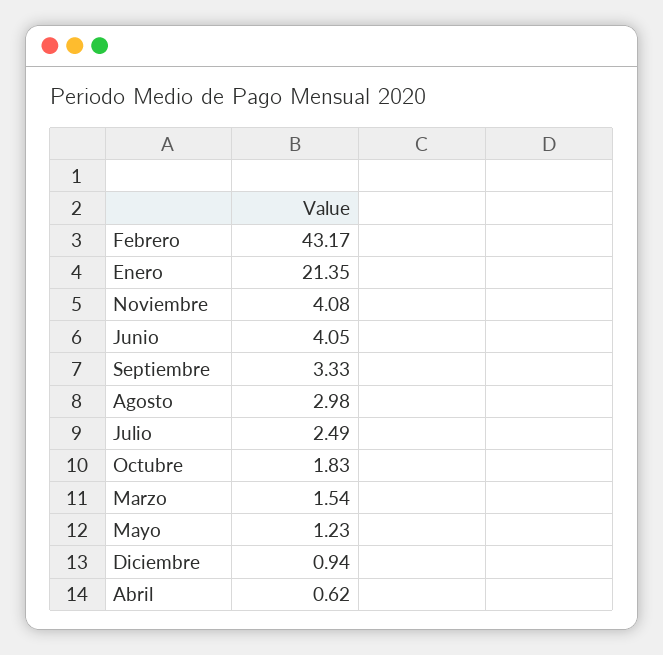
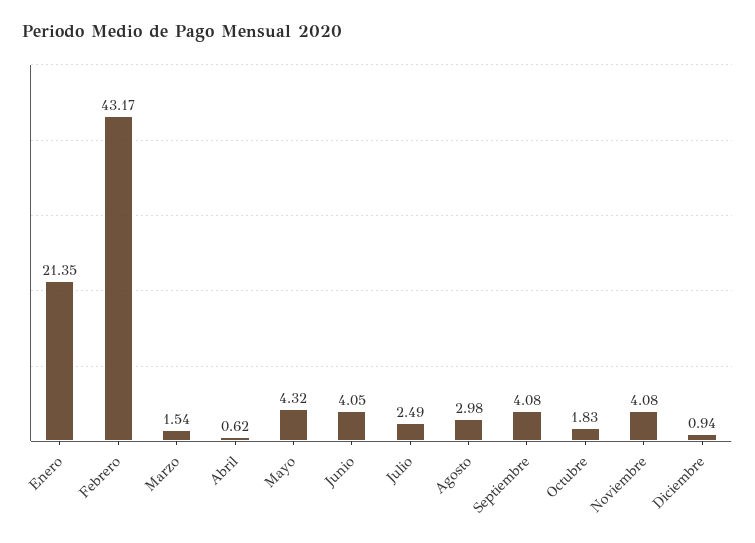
  {
    "Febrero": 43.17,
    "Enero": 21.35,
    "Noviembre": 4.08,
    "Junio": 4.05,
-   "Septiembre": 3.33,
+   "Septiembre": 4.08,
    "Agosto": 2.98,
    "Julio": 2.49,
    "Octubre": 1.83,
    "Marzo": 1.54,
-   "Mayo": 1.23,
+   "Mayo": 4.32,
    "Diciembre": 0.94,
    "Abril": 0.62
  }

